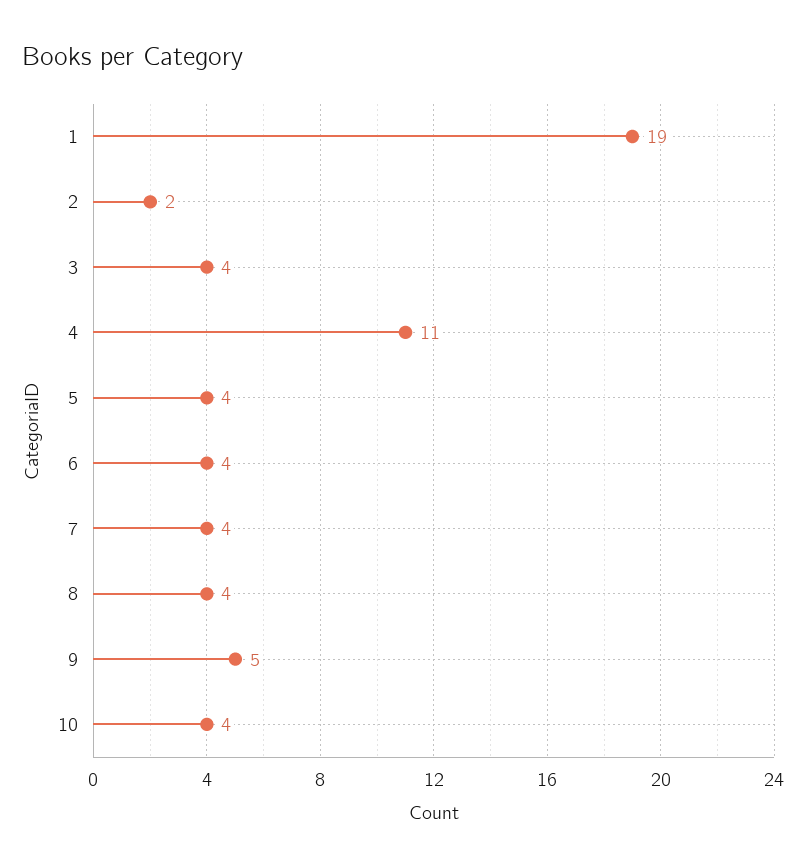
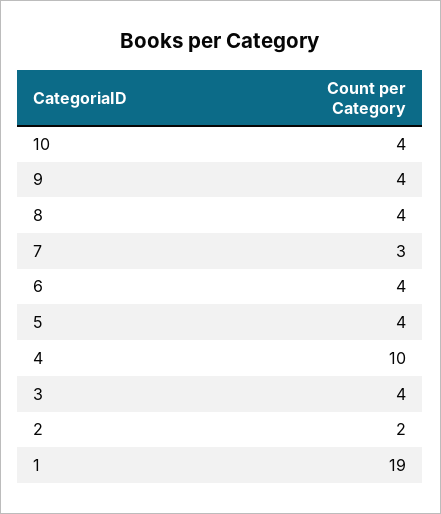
  {
    "1": 19,
    "2": 2,
    "3": 4,
-   "4": 11,
+   "4": 10,
    "5": 4,
    "6": 4,
-   "7": 4,
+   "7": 3,
    "8": 4,
-   "9": 5,
+   "9": 4,
    "10": 4
  }

